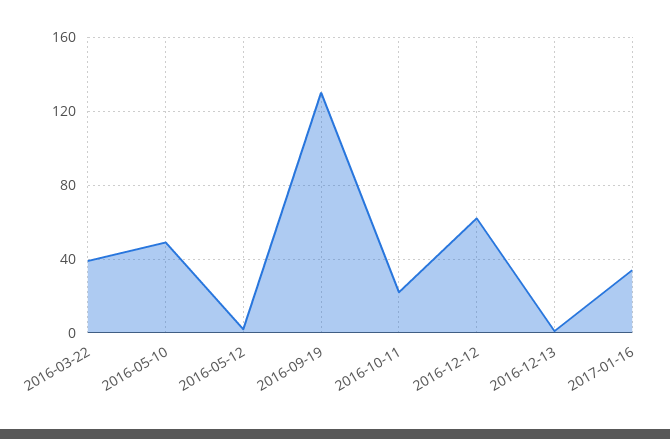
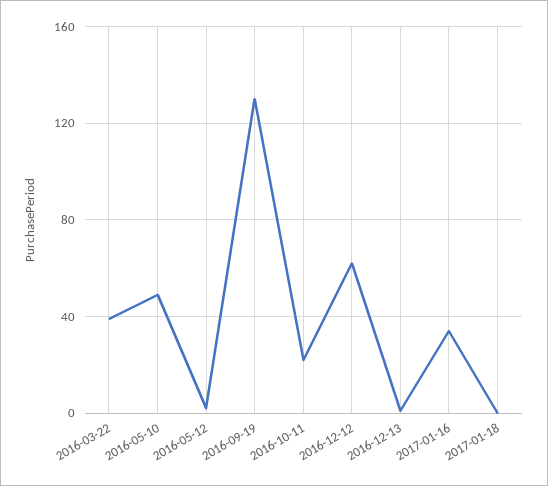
  {
    "2016-03-22": 40,
    "2016-05-10": 50,
    "2016-05-12": 0,
    "2016-09-19": 130,
    "2016-10-11": 20,
    "2016-12-12": 60,
    "2016-12-13": 0,
-   "2017-01-16": 35
+   "2017-01-16": 35,
+   "2017-01-18": 0
  }

